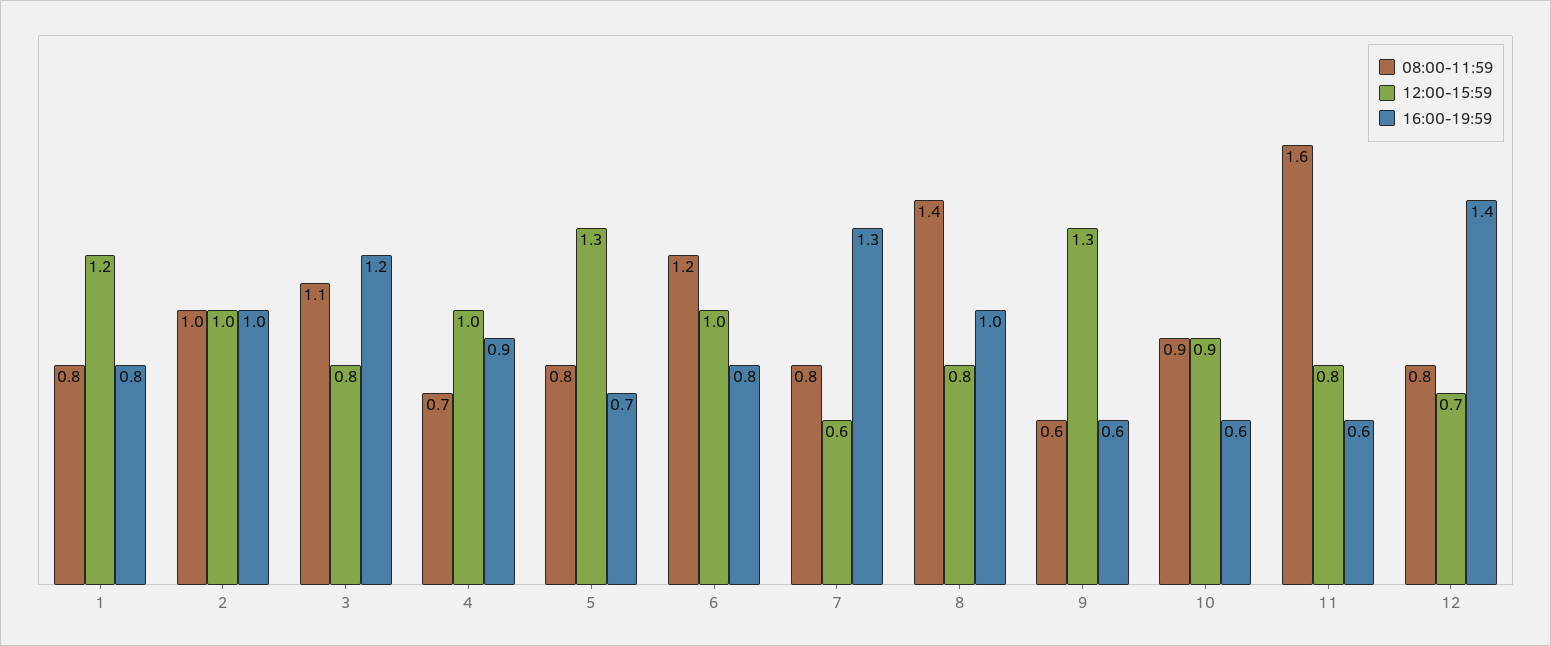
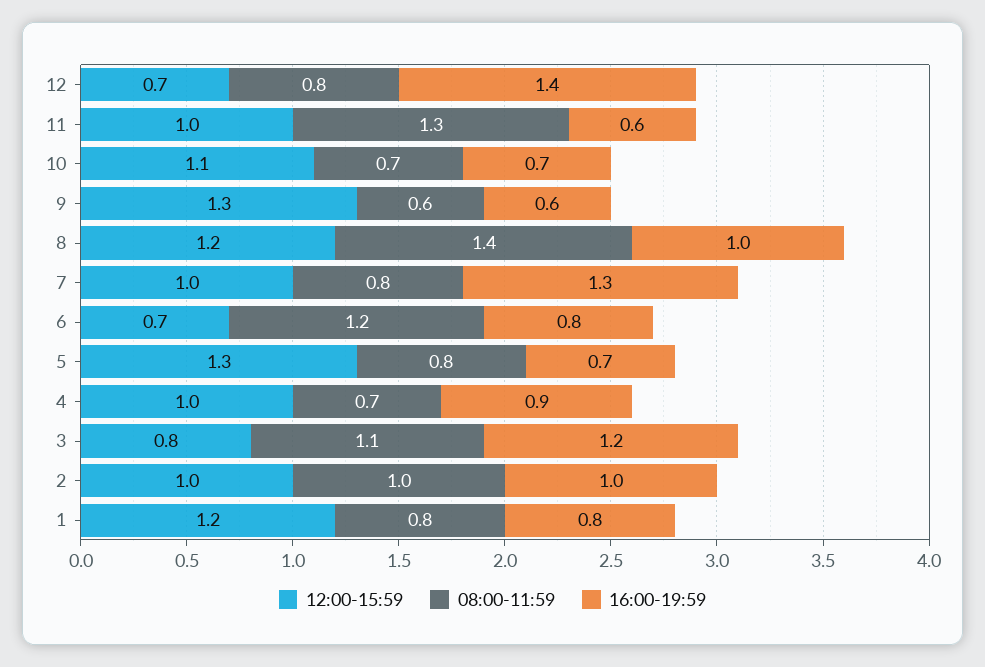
  {
    "08:00-11:59": {
      "1": 0.8,
      "2": 1,
      "3": 1.1,
      "4": 0.7,
      "5": 0.8,
      "6": 1.2,
      "7": 0.8,
      "8": 1.4,
      "9": 0.6,
-     "10": 0.9,
+     "10": 0.7,
-     "11": 1.6,
+     "11": 1.3,
      "12": 0.8
    },
    "12:00-15:59": {
      "1": 1.2,
      "2": 1,
      "3": 0.8,
      "4": 1,
      "5": 1.3,
-     "6": 1,
+     "6": 0.7,
-     "7": 0.6,
+     "7": 1,
-     "8": 0.8,
+     "8": 1.2,
      "9": 1.3,
-     "10": 0.9,
+     "10": 1.1,
-     "11": 0.8,
+     "11": 1,
      "12": 0.7
    },
    "16:00-19:59": {
      "1": 0.8,
      "2": 1,
      "3": 1.2,
      "4": 0.9,
      "5": 0.7,
      "6": 0.8,
      "7": 1.3,
      "8": 1,
      "9": 0.6,
-     "10": 0.6,
+     "10": 0.7,
      "11": 0.6,
      "12": 1.4
    }
  }

